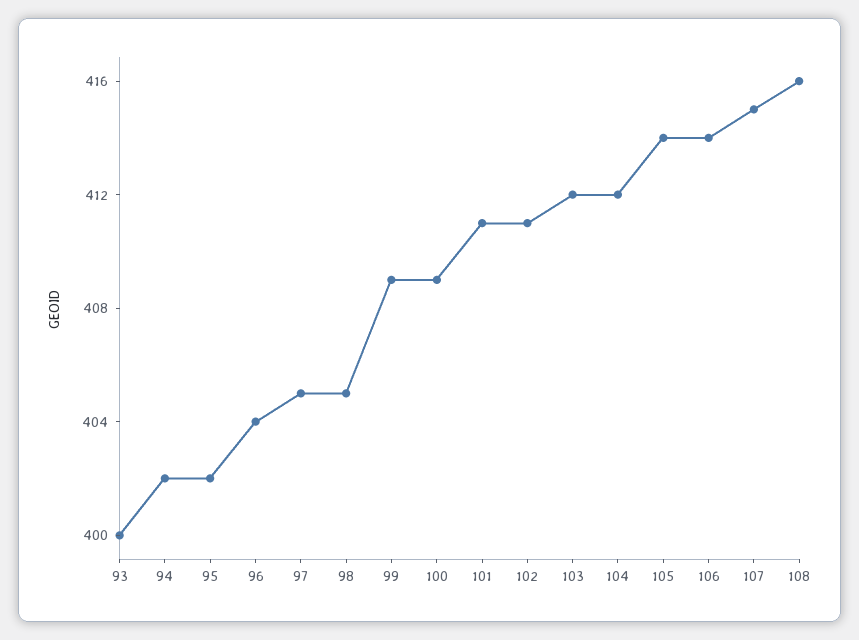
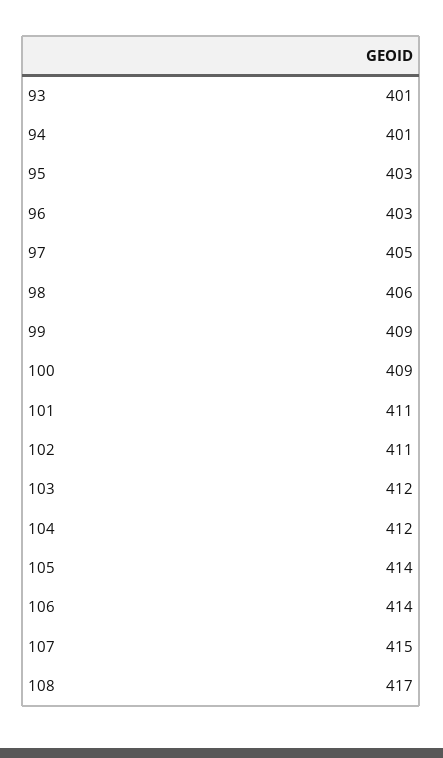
  {
-   "93": 400,
+   "93": 401,
-   "94": 402,
+   "94": 401,
-   "95": 402,
+   "95": 403,
-   "96": 404,
+   "96": 403,
    "97": 405,
-   "98": 405,
+   "98": 406,
    "99": 409,
    "100": 409,
    "101": 411,
    "102": 411,
    "103": 412,
    "104": 412,
    "105": 414,
    "106": 414,
    "107": 415,
-   "108": 416
+   "108": 417
  }

